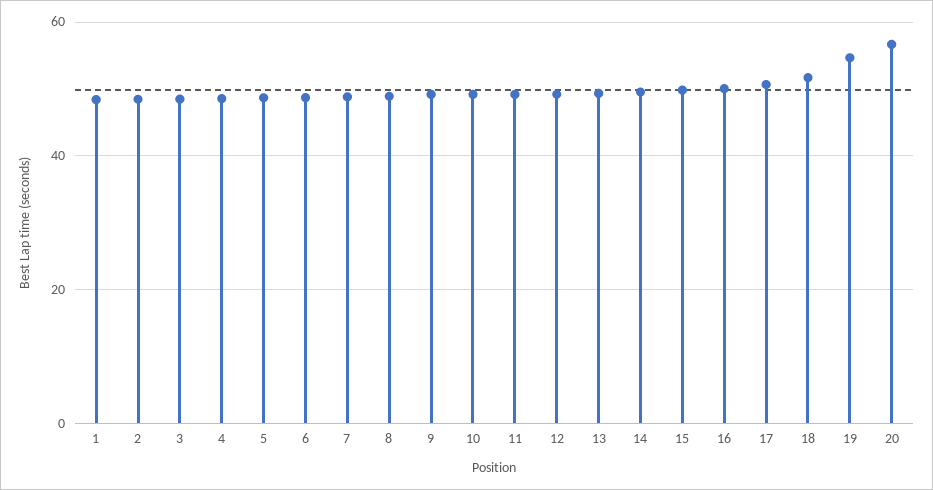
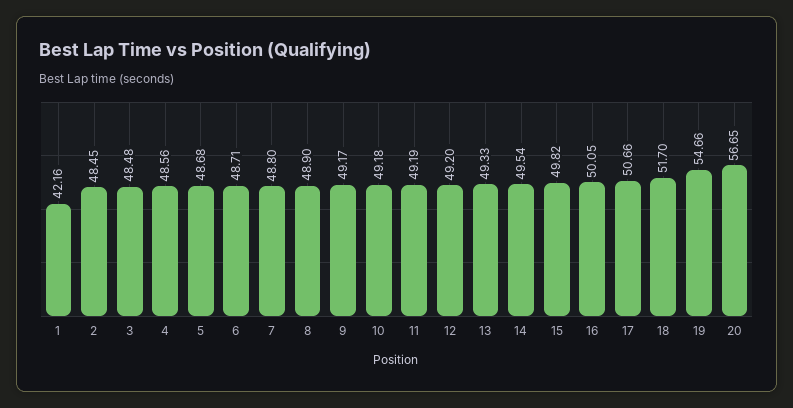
  {
-   "1": 48,
+   "1": 42.16,
    "2": 48.45,
    "3": 48.48,
    "4": 48.56,
    "5": 48.68,
    "6": 48.71,
    "7": 48.8,
    "8": 48.9,
    "9": 49.17,
    "10": 49.18,
    "11": 49.19,
    "12": 49.2,
    "13": 49.33,
    "14": 49.54,
    "15": 49.82,
    "16": 50.05,
    "17": 50.66,
    "18": 51.7,
    "19": 54.66,
    "20": 56.65
  }

